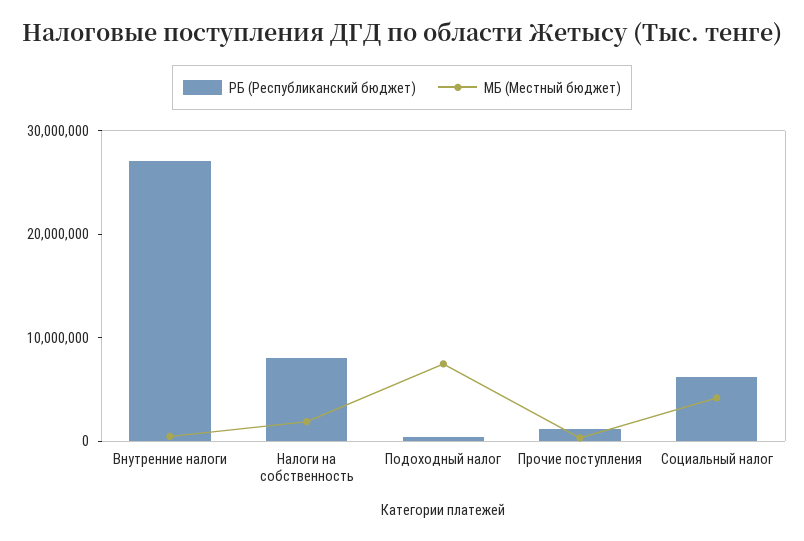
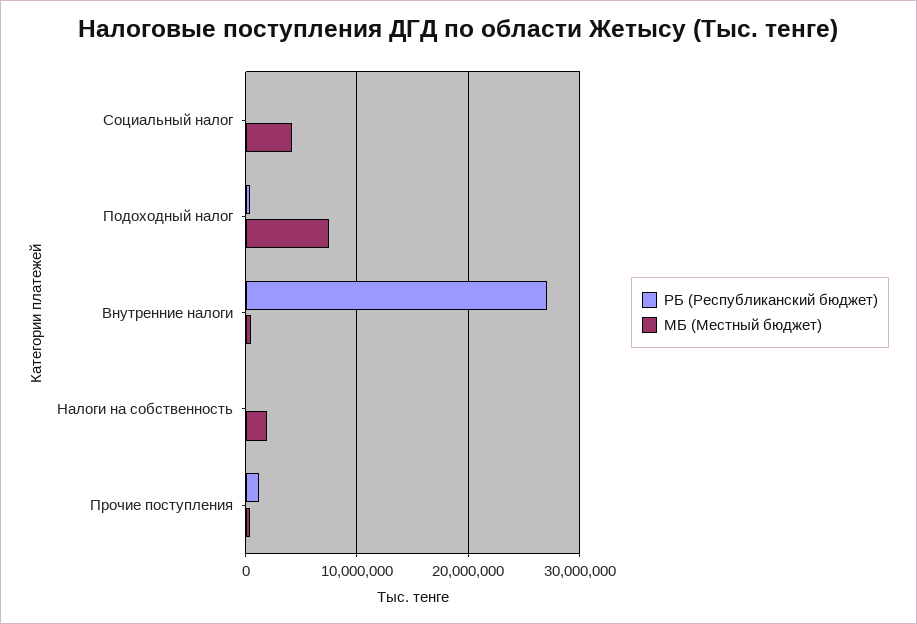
  {
    "РБ (Республиканский бюджет)": {
      "Внутренние налоги": 27000000,
-     "Налоги на собственность": 8000000,
+     "Налоги на собственность": 0,
      "Подоходный налог": 0,
      "Прочие поступления": 1000000,
-     "Социальный налог": 6000000
+     "Социальный налог": 0
    },
    "МБ (Местный бюджет)": {
      "Внутренние налоги": 0,
      "Налоги на собственность": 2000000,
      "Подоходный налог": 7000000,
      "Прочие поступления": 0,
      "Социальный налог": 4000000
    }
  }

